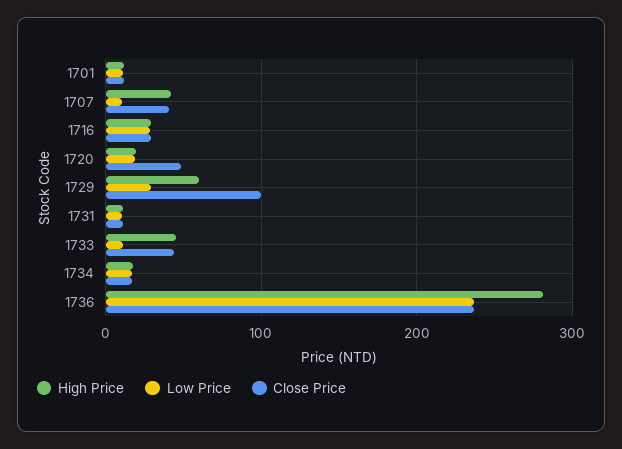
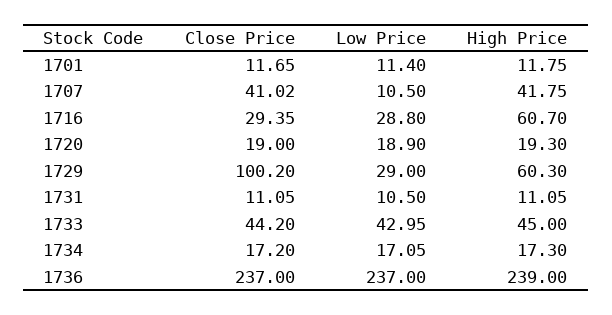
  {
    "High Price": {
      "1701": 11.75,
      "1707": 41.75,
-     "1716": 30,
+     "1716": 60.7,
      "1720": 19.3,
      "1729": 60.3,
      "1731": 11.05,
      "1733": 45,
      "1734": 17.3,
-     "1736": 280
+     "1736": 239
    },
    "Low Price": {
      "1701": 11.4,
      "1707": 10.5,
      "1716": 28.8,
      "1720": 18.9,
      "1729": 29,
      "1731": 10.5,
-     "1733": 10,
+     "1733": 42.95,
      "1734": 17.05,
      "1736": 237
    },
    "Close Price": {
      "1701": 11.65,
      "1707": 41.02,
      "1716": 29.35,
-     "1720": 50,
+     "1720": 19,
      "1729": 100.2,
      "1731": 11.05,
      "1733": 44.2,
      "1734": 17.2,
      "1736": 237
    }
  }

